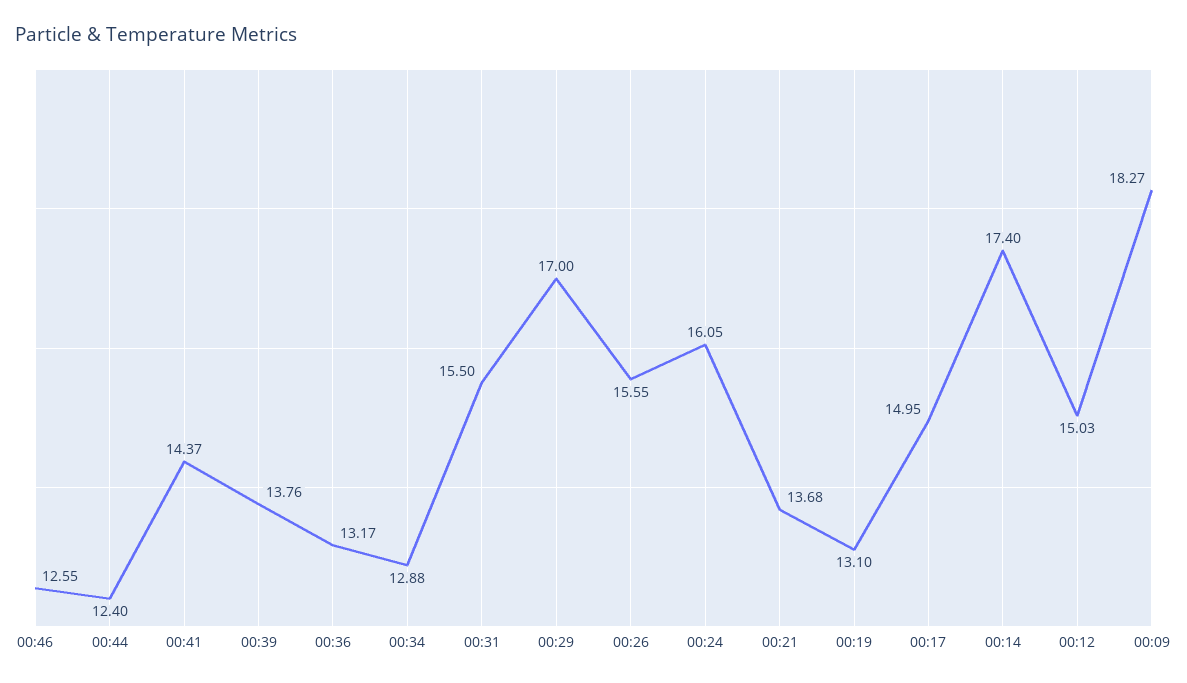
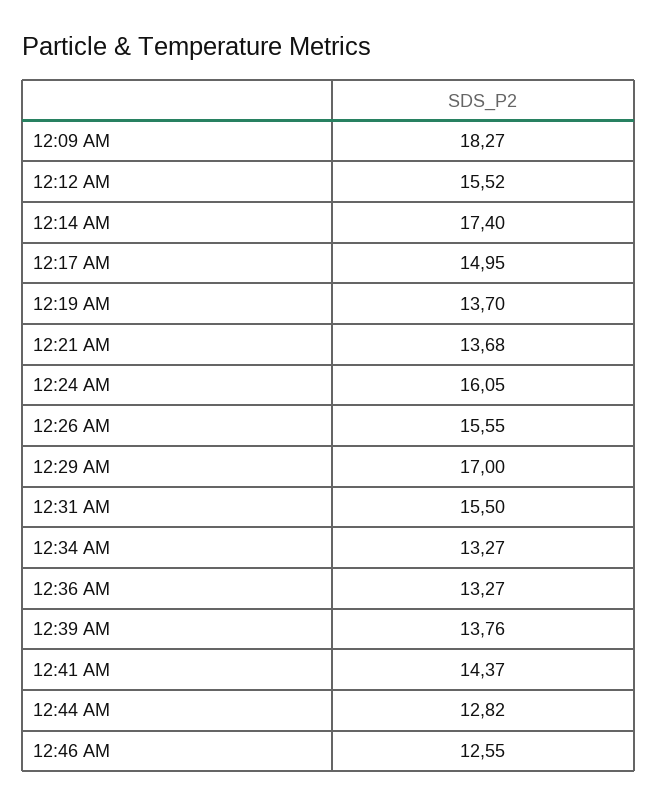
  {
    "00:46": 12.55,
-   "00:44": 12.4,
+   "00:44": 12.82,
    "00:41": 14.37,
    "00:39": 13.76,
-   "00:36": 13.17,
+   "00:36": 13.27,
-   "00:34": 12.88,
+   "00:34": 13.27,
    "00:31": 15.5,
    "00:29": 17,
    "00:26": 15.55,
    "00:24": 16.05,
    "00:21": 13.68,
-   "00:19": 13.1,
+   "00:19": 13.7,
    "00:17": 14.95,
    "00:14": 17.4,
-   "00:12": 15.03,
+   "00:12": 15.52,
    "00:09": 18.27
  }

